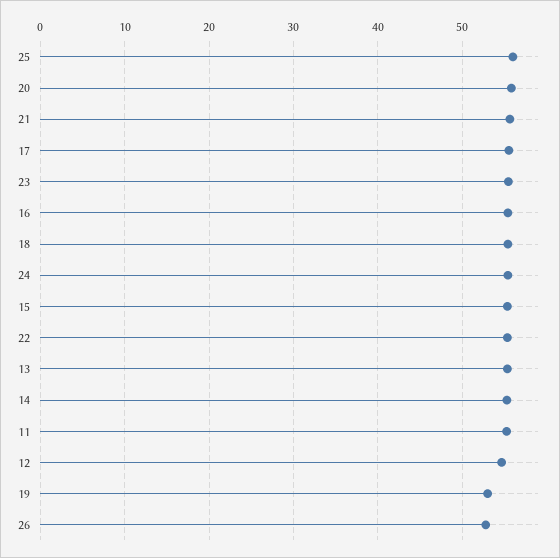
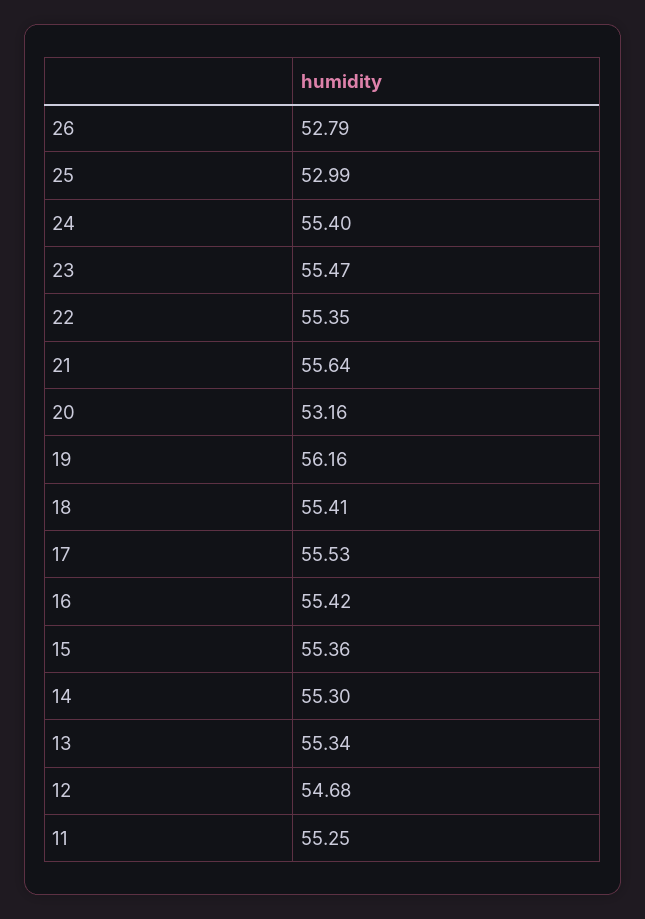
  {
-   "25": 56,
+   "25": 52.99,
-   "20": 56,
+   "20": 53.16,
    "21": 55.64,
    "17": 55.53,
    "23": 55.47,
    "16": 55.42,
    "18": 55.41,
    "24": 55.4,
    "15": 55.36,
    "22": 55.35,
    "13": 55.34,
    "14": 55.3,
    "11": 55.25,
    "12": 54.68,
-   "19": 53,
+   "19": 56.16,
    "26": 52.79
  }

